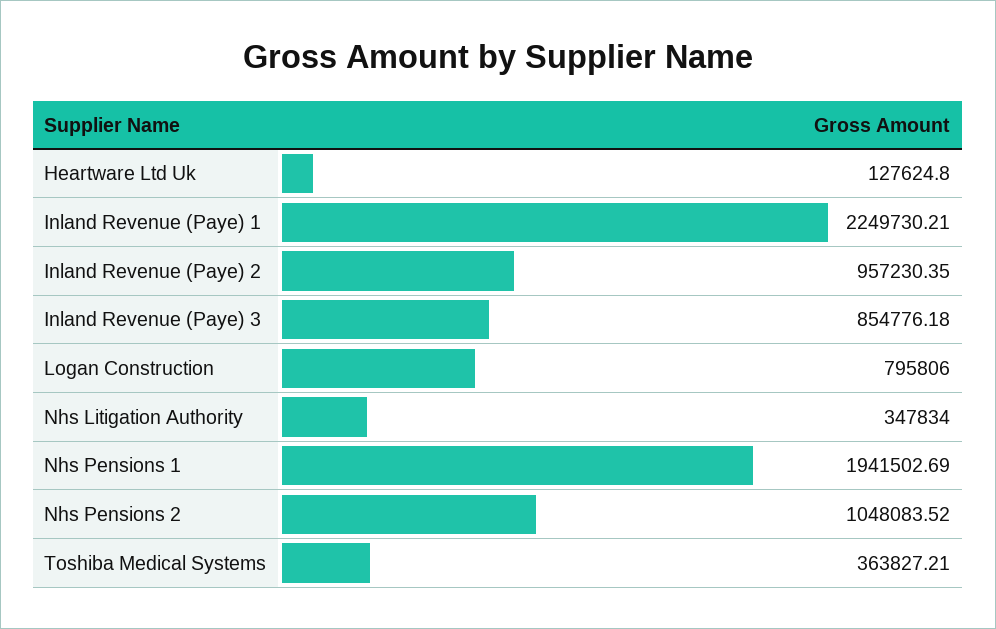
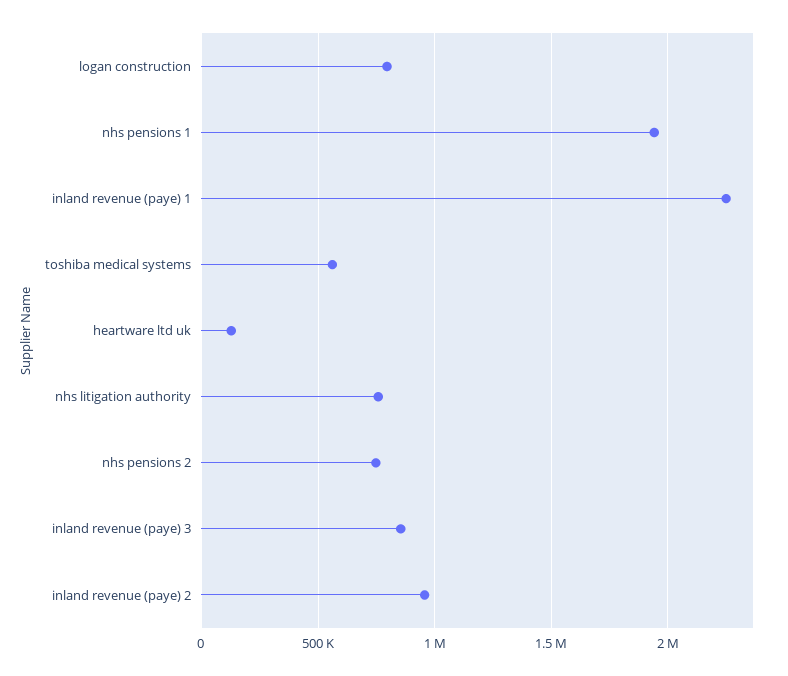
  {
    "Heartware Ltd Uk": 127624.8,
    "Inland Revenue (Paye) 1": 2249730.21,
    "Inland Revenue (Paye) 2": 957230.35,
    "Inland Revenue (Paye) 3": 854776.18,
    "Logan Construction": 795806,
-   "Nhs Litigation Authority": 347834,
+   "Nhs Litigation Authority": 750000,
    "Nhs Pensions 1": 1941502.69,
-   "Nhs Pensions 2": 1048083.52,
+   "Nhs Pensions 2": 750000,
-   "Toshiba Medical Systems": 363827.21
+   "Toshiba Medical Systems": 550000
  }

